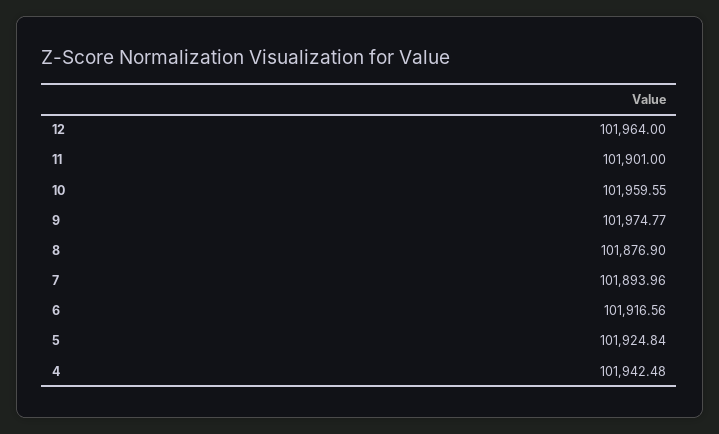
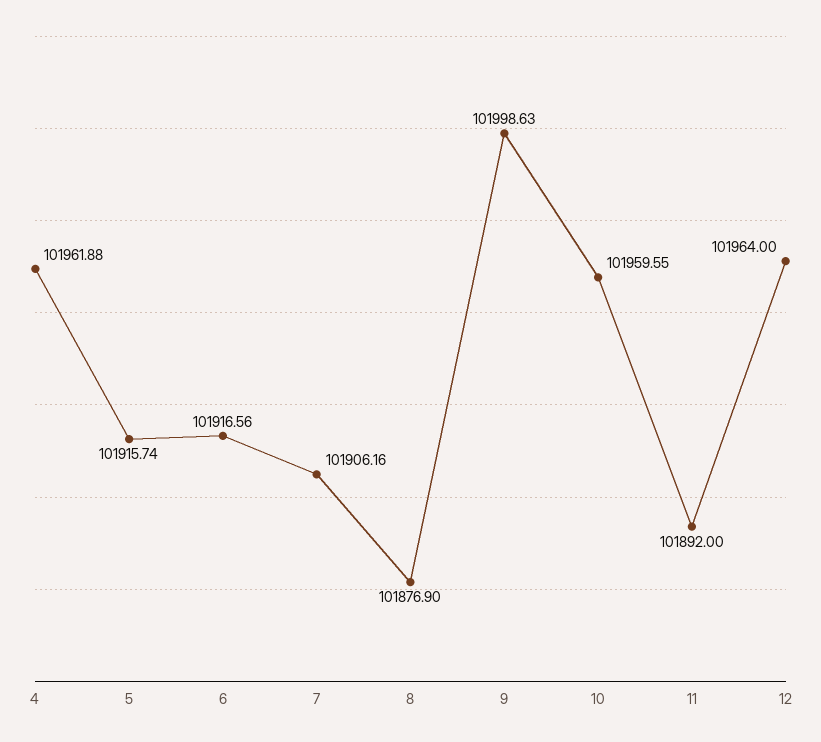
  {
    "12": 101964,
-   "11": 101901,
+   "11": 101892,
    "10": 101959.55,
-   "9": 101974.77,
+   "9": 101998.63,
    "8": 101876.9,
-   "7": 101893.96,
+   "7": 101906.16,
    "6": 101916.56,
-   "5": 101924.84,
+   "5": 101915.74,
-   "4": 101942.48
+   "4": 101961.88
  }

